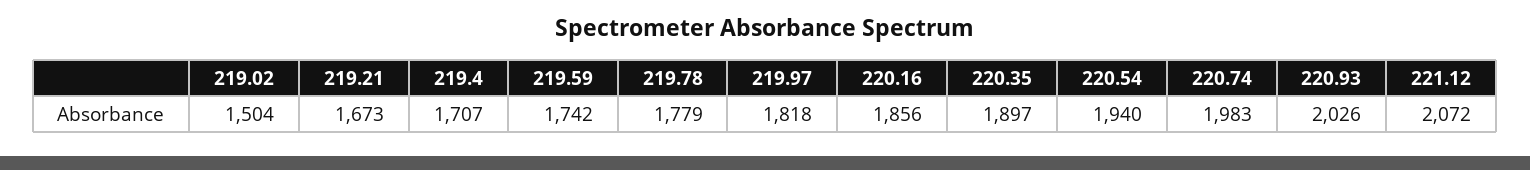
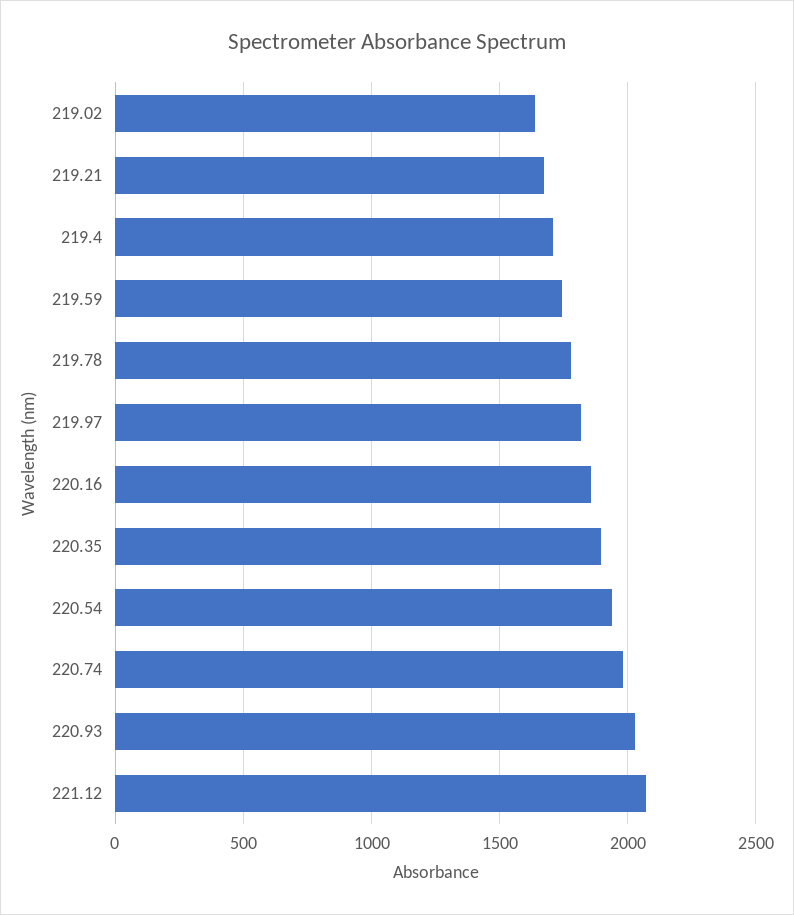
  {
-   "219.02": 1504,
+   "219.02": 1650,
    "219.21": 1673,
    "219.4": 1707,
    "219.59": 1742,
    "219.78": 1779,
    "219.97": 1818,
    "220.16": 1856,
    "220.35": 1897,
    "220.54": 1940,
    "220.74": 1983,
    "220.93": 2026,
    "221.12": 2072
  }

